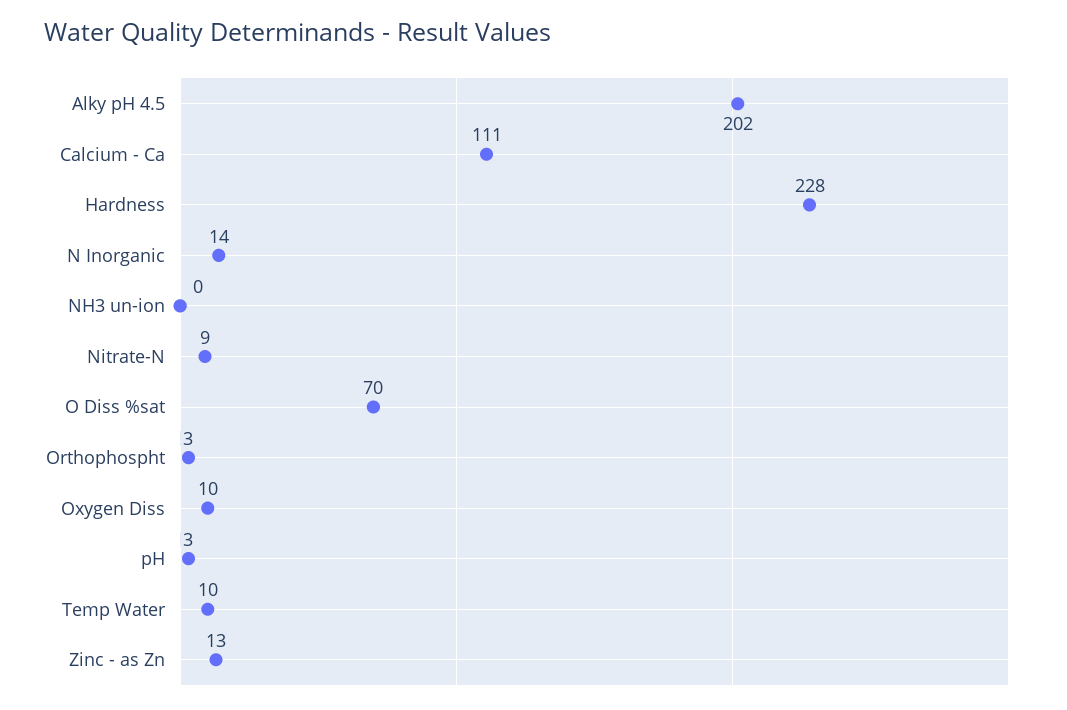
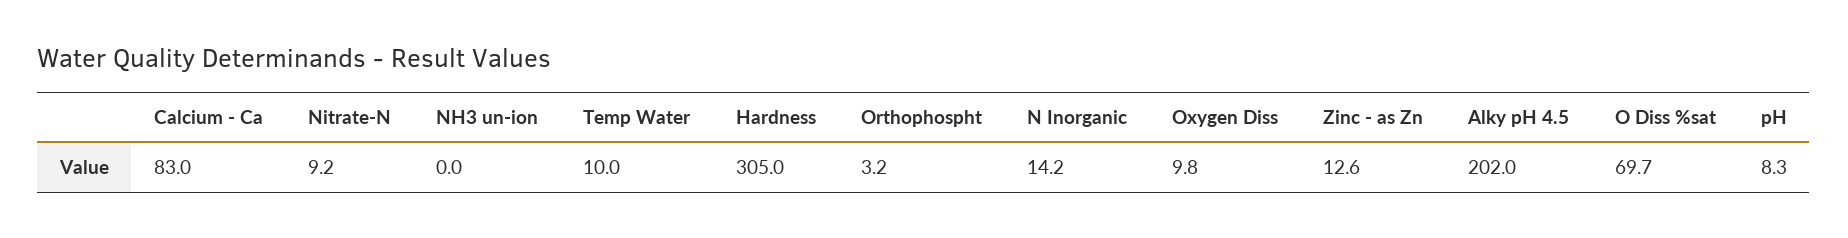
  {
    "Alky pH 4.5": 202,
-   "Calcium - Ca": 111,
+   "Calcium - Ca": 83,
-   "Hardness": 228,
+   "Hardness": 305,
    "N Inorganic": 14.2,
    "NH3 un-ion": 0,
    "Nitrate-N": 9.2,
    "O Diss %sat": 69.7,
    "Orthophospht": 3.2,
    "Oxygen Diss": 9.8,
-   "pH": 3,
+   "pH": 8.3,
    "Temp Water": 10,
    "Zinc - as Zn": 12.6
  }

